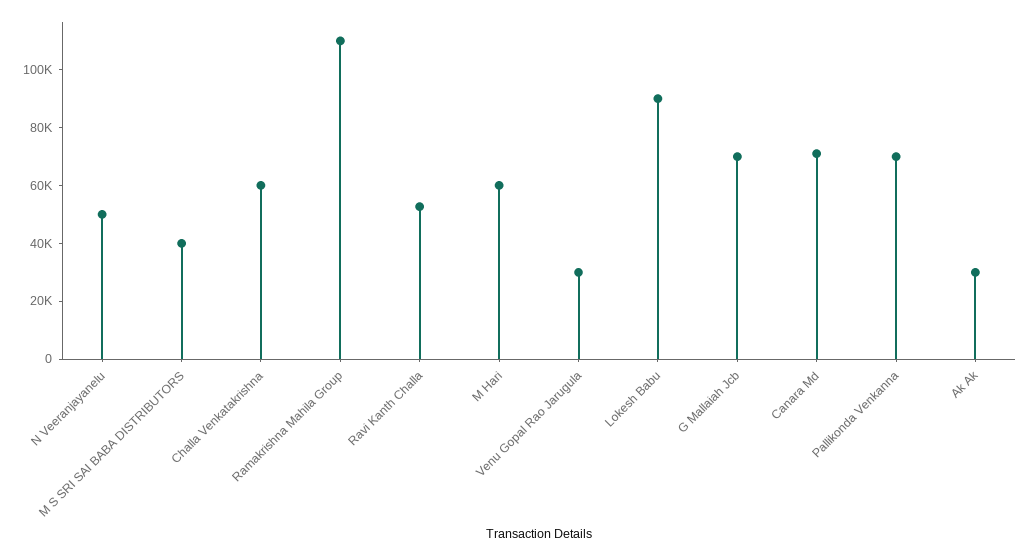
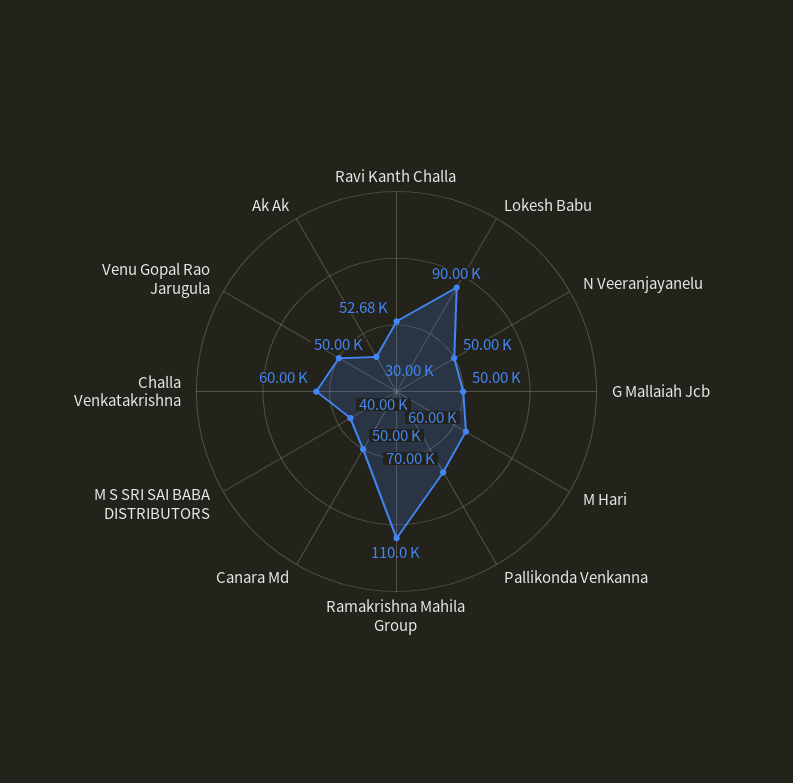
  {
    "N Veeranjayanelu": 50000,
    "M S SRI SAI BABA DISTRIBUTORS": 40000,
    "Challa Venkatakrishna": 60000,
    "Ramakrishna Mahila Group": 110000,
    "Ravi Kanth Challa": 52680,
    "M Hari": 60000,
-   "Venu Gopal Rao Jarugula": 30000,
+   "Venu Gopal Rao Jarugula": 50000,
    "Lokesh Babu": 90000,
-   "G Mallaiah Jcb": 70000,
+   "G Mallaiah Jcb": 50000,
-   "Canara Md": 70000,
+   "Canara Md": 50000,
    "Pallikonda Venkanna": 70000,
    "Ak Ak": 30000
  }

